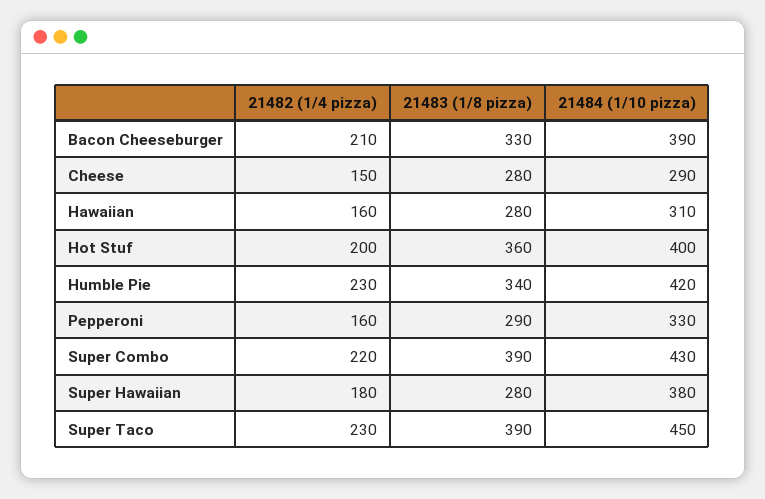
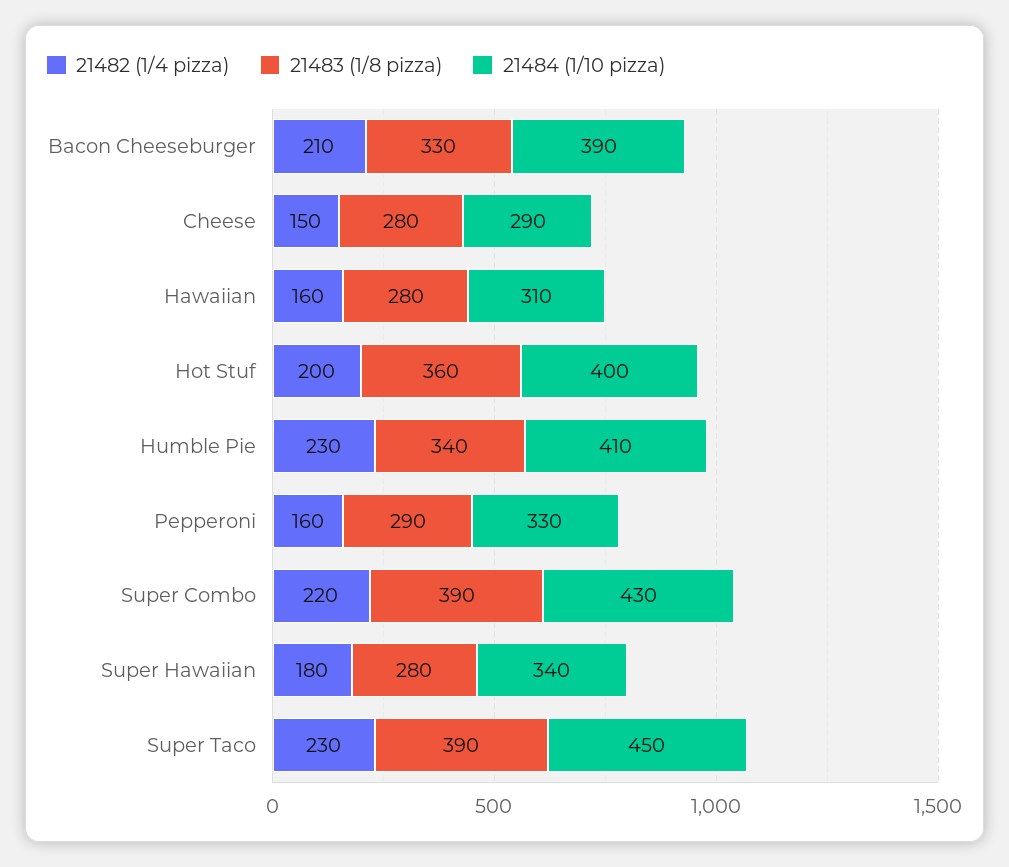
  {
    "21482 (1/4 pizza)": {
      "Bacon Cheeseburger": 210,
      "Cheese": 150,
      "Hawaiian": 160,
      "Hot Stuf": 200,
      "Humble Pie": 230,
      "Pepperoni": 160,
      "Super Combo": 220,
      "Super Hawaiian": 180,
      "Super Taco": 230
    },
    "21483 (1/8 pizza)": {
      "Bacon Cheeseburger": 330,
      "Cheese": 280,
      "Hawaiian": 280,
      "Hot Stuf": 360,
      "Humble Pie": 340,
      "Pepperoni": 290,
      "Super Combo": 390,
      "Super Hawaiian": 280,
      "Super Taco": 390
    },
    "21484 (1/10 pizza)": {
      "Bacon Cheeseburger": 390,
      "Cheese": 290,
      "Hawaiian": 310,
      "Hot Stuf": 400,
-     "Humble Pie": 420,
+     "Humble Pie": 410,
      "Pepperoni": 330,
      "Super Combo": 430,
-     "Super Hawaiian": 380,
+     "Super Hawaiian": 340,
      "Super Taco": 450
    }
  }

